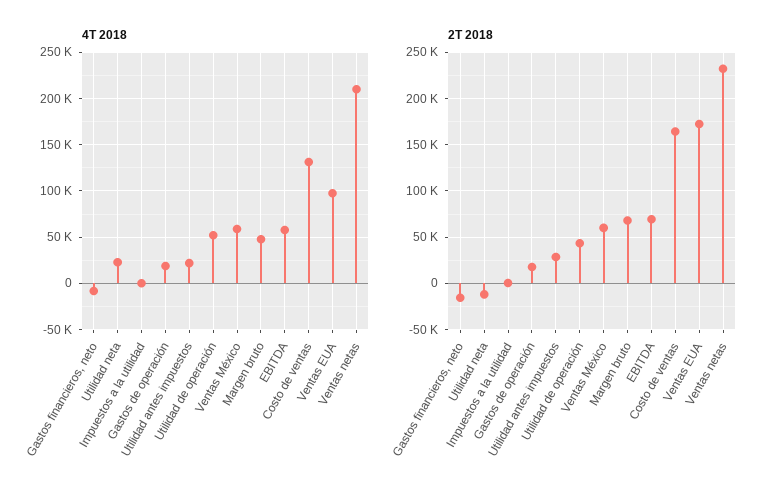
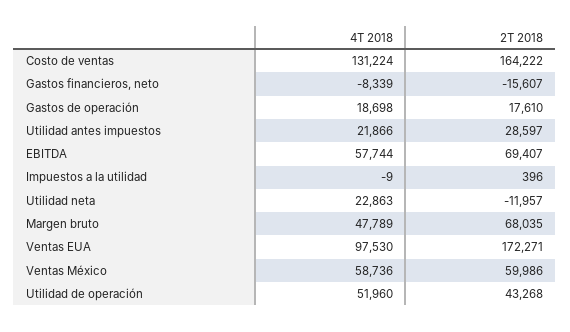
  {
    "4T 2018": {
      "Gastos financieros, neto": -8339,
      "Utilidad neta": 22863,
      "Impuestos a la utilidad": -9,
      "Gastos de operación": 18698,
      "Utilidad antes impuestos": 21866,
      "Utilidad de operación": 51960,
      "Ventas México": 58736,
      "Margen bruto": 47789,
      "EBITDA": 57744,
      "Costo de ventas": 131224,
-     "Ventas EUA": 97530,
+     "Ventas EUA": 97530
-     "Ventas netas": 210000
    },
    "2T 2018": {
      "Gastos financieros, neto": -15607,
      "Utilidad neta": -11957,
      "Impuestos a la utilidad": 396,
      "Gastos de operación": 17610,
      "Utilidad antes impuestos": 28597,
      "Utilidad de operación": 43268,
      "Ventas México": 59986,
      "Margen bruto": 68035,
      "EBITDA": 69407,
      "Costo de ventas": 164222,
-     "Ventas EUA": 172271,
+     "Ventas EUA": 172271
-     "Ventas netas": 230000
    }
  }

